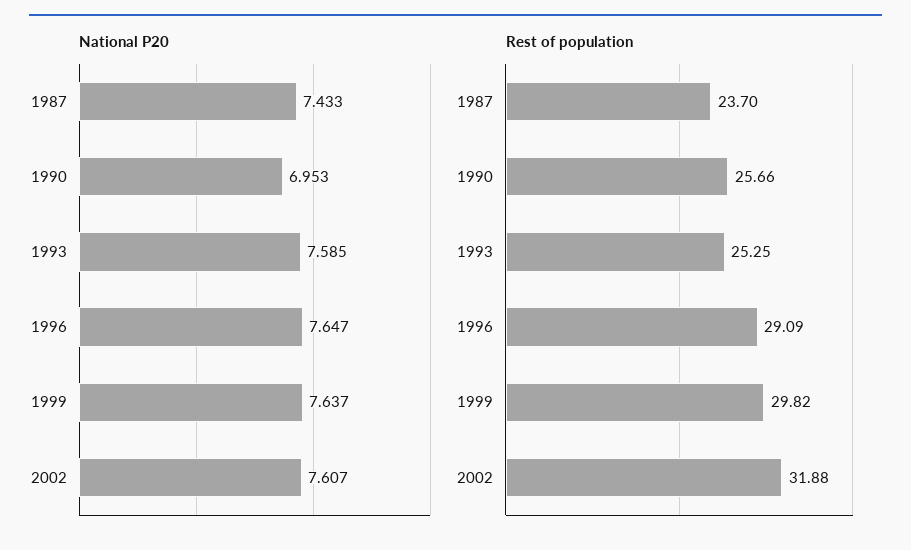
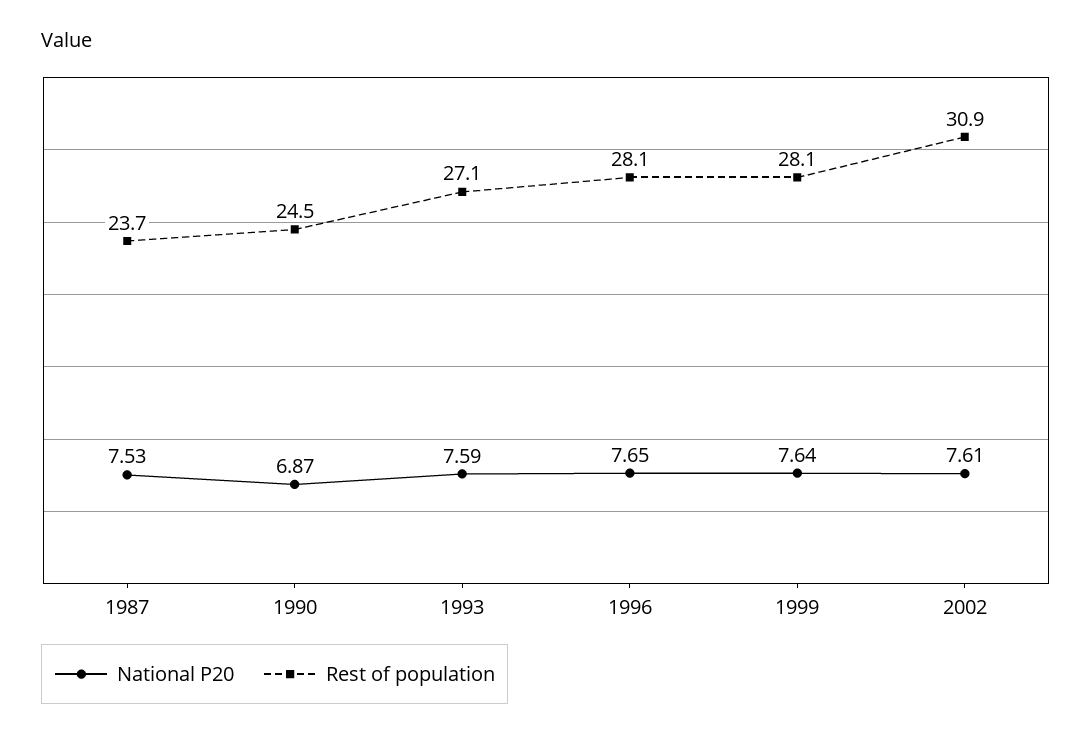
  {
    "National P20": {
-     "1987": 7.433,
+     "1987": 7.53,
-     "1990": 6.953,
+     "1990": 6.87,
      "1993": 7.585,
      "1996": 7.647,
      "1999": 7.637,
      "2002": 7.607
    },
    "Rest of population": {
      "1987": 23.7,
-     "1990": 25.66,
+     "1990": 24.5,
-     "1993": 25.25,
+     "1993": 27.1,
-     "1996": 29.09,
+     "1996": 28.1,
-     "1999": 29.82,
+     "1999": 28.1,
-     "2002": 31.88
+     "2002": 30.9
    }
  }

